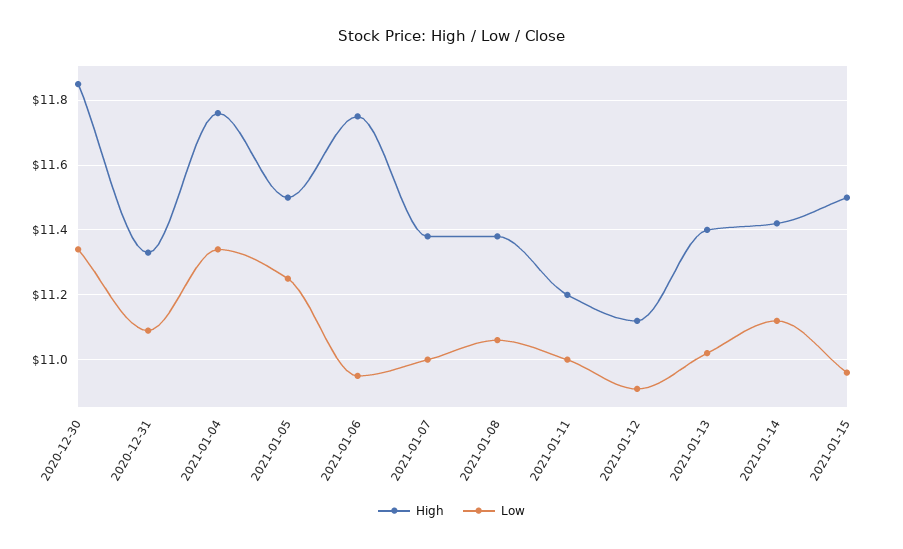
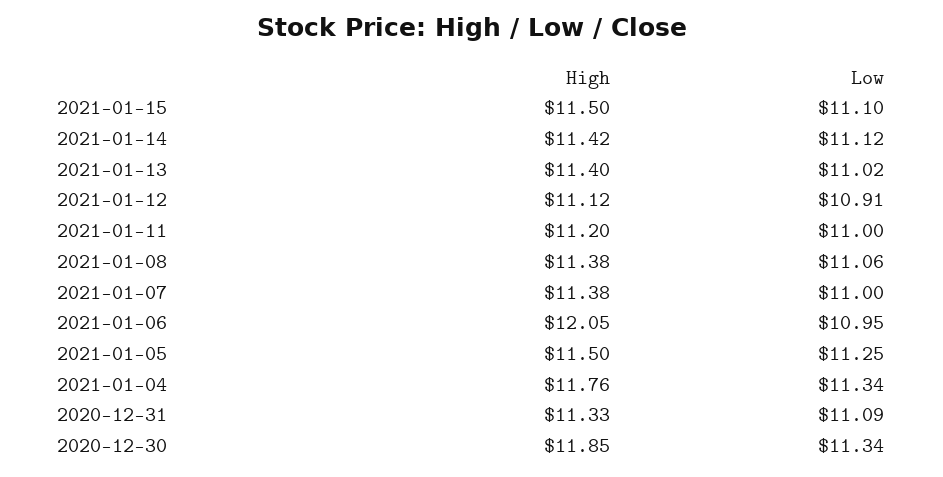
  {
    "High": {
      "2020-12-30": 11.85,
      "2020-12-31": 11.33,
      "2021-01-04": 11.76,
      "2021-01-05": 11.5,
-     "2021-01-06": 11.75,
+     "2021-01-06": 12.05,
      "2021-01-07": 11.38,
      "2021-01-08": 11.38,
      "2021-01-11": 11.2,
      "2021-01-12": 11.12,
      "2021-01-13": 11.4,
      "2021-01-14": 11.42,
      "2021-01-15": 11.5
    },
    "Low": {
      "2020-12-30": 11.34,
      "2020-12-31": 11.09,
      "2021-01-04": 11.34,
      "2021-01-05": 11.25,
      "2021-01-06": 10.95,
      "2021-01-07": 11,
      "2021-01-08": 11.06,
      "2021-01-11": 11,
      "2021-01-12": 10.91,
      "2021-01-13": 11.02,
      "2021-01-14": 11.12,
-     "2021-01-15": 10.95
+     "2021-01-15": 11.1
    }
  }

